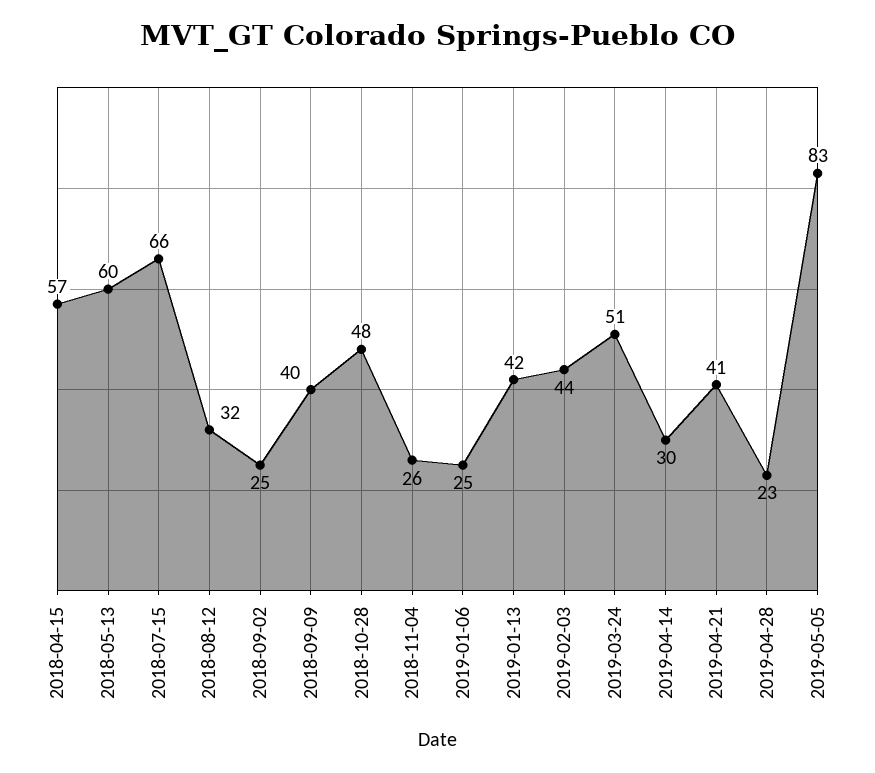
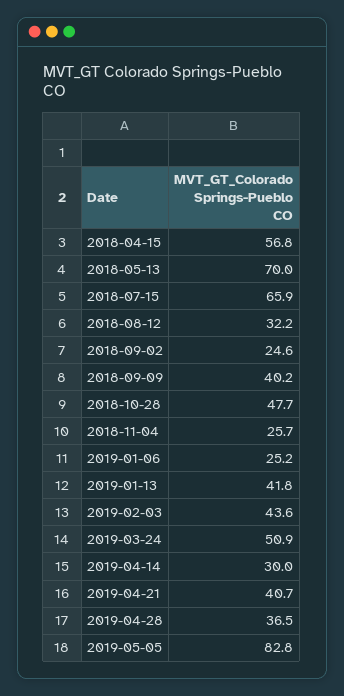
  {
    "2018-04-15": 56.8,
-   "2018-05-13": 60,
+   "2018-05-13": 70,
    "2018-07-15": 65.9,
    "2018-08-12": 32.2,
    "2018-09-02": 24.6,
    "2018-09-09": 40.2,
    "2018-10-28": 47.7,
    "2018-11-04": 25.7,
    "2019-01-06": 25.2,
    "2019-01-13": 41.8,
    "2019-02-03": 43.6,
    "2019-03-24": 50.9,
    "2019-04-14": 30,
    "2019-04-21": 40.7,
-   "2019-04-28": 23,
+   "2019-04-28": 36.5,
    "2019-05-05": 82.8
  }

